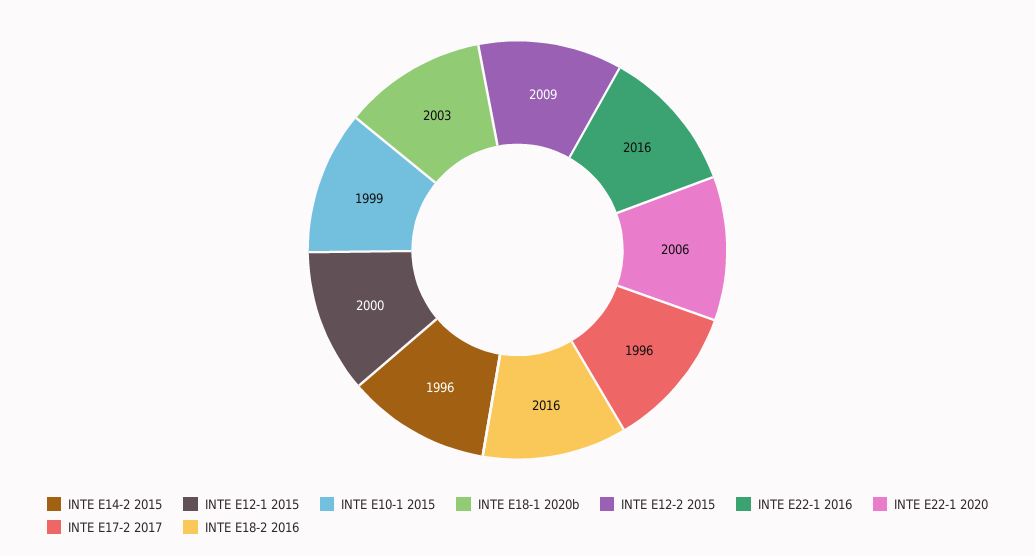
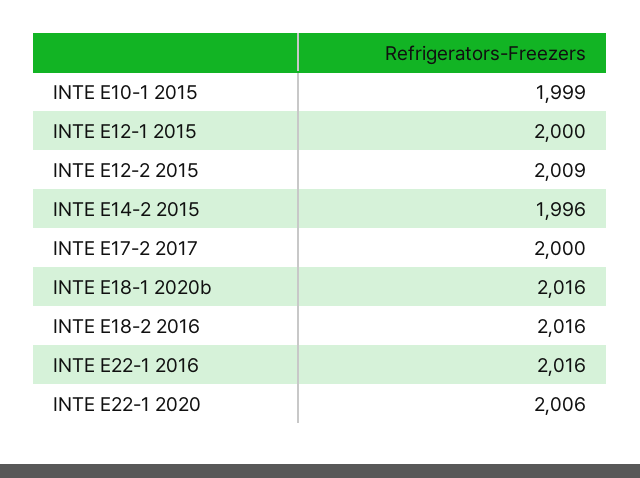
  {
    "INTE E14-2 2015": 1996,
    "INTE E12-1 2015": 2000,
    "INTE E10-1 2015": 1999,
-   "INTE E18-1 2020b": 2003,
+   "INTE E18-1 2020b": 2016,
    "INTE E12-2 2015": 2009,
    "INTE E22-1 2016": 2016,
    "INTE E22-1 2020": 2006,
-   "INTE E17-2 2017": 1996,
+   "INTE E17-2 2017": 2000,
    "INTE E18-2 2016": 2016
  }

